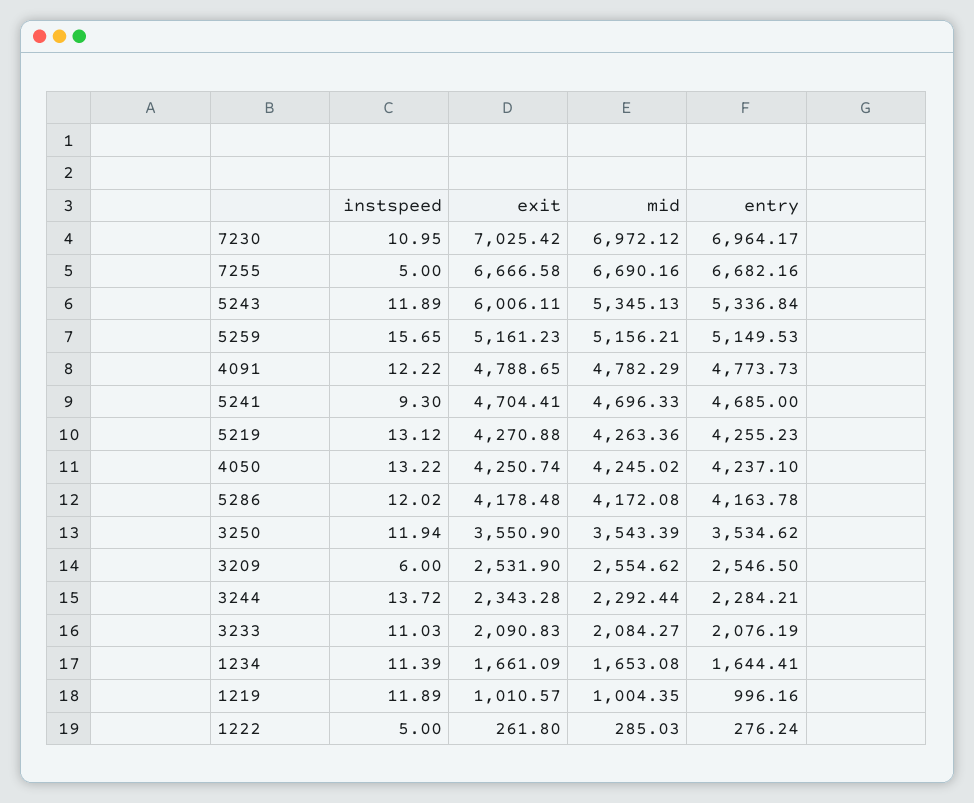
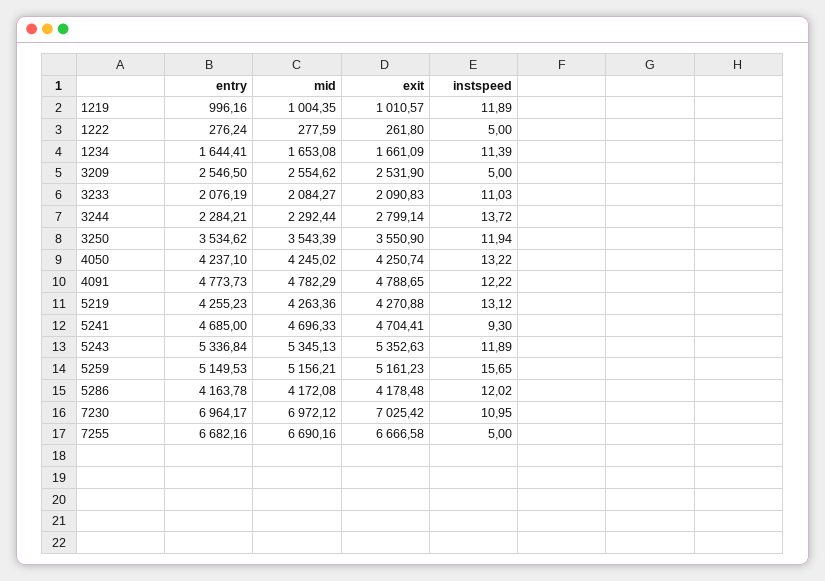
  {
    "instspeed": {
      "7230": 10.95,
      "7255": 5,
      "5243": 11.89,
      "5259": 15.65,
      "4091": 12.22,
      "5241": 9.3,
      "5219": 13.12,
      "4050": 13.22,
      "5286": 12.02,
      "3250": 11.94,
-     "3209": 6,
+     "3209": 5,
      "3244": 13.72,
      "3233": 11.03,
      "1234": 11.39,
      "1219": 11.89,
      "1222": 5
    },
    "exit": {
      "7230": 7025.42,
      "7255": 6666.58,
-     "5243": 6006.11,
+     "5243": 5352.63,
      "5259": 5161.23,
      "4091": 4788.65,
      "5241": 4704.41,
      "5219": 4270.88,
      "4050": 4250.74,
      "5286": 4178.48,
      "3250": 3550.9,
      "3209": 2531.9,
-     "3244": 2343.28,
+     "3244": 2799.14,
      "3233": 2090.83,
      "1234": 1661.09,
      "1219": 1010.57,
      "1222": 261.8
    },
    "mid": {
      "7230": 6972.12,
      "7255": 6690.16,
      "5243": 5345.13,
      "5259": 5156.21,
      "4091": 4782.29,
      "5241": 4696.33,
      "5219": 4263.36,
      "4050": 4245.02,
      "5286": 4172.08,
      "3250": 3543.39,
      "3209": 2554.62,
      "3244": 2292.44,
      "3233": 2084.27,
      "1234": 1653.08,
      "1219": 1004.35,
-     "1222": 285.03
+     "1222": 277.59
    },
    "entry": {
      "7230": 6964.17,
      "7255": 6682.16,
      "5243": 5336.84,
      "5259": 5149.53,
      "4091": 4773.73,
      "5241": 4685,
      "5219": 4255.23,
      "4050": 4237.1,
      "5286": 4163.78,
      "3250": 3534.62,
      "3209": 2546.5,
      "3244": 2284.21,
      "3233": 2076.19,
      "1234": 1644.41,
      "1219": 996.16,
      "1222": 276.24
    }
  }

